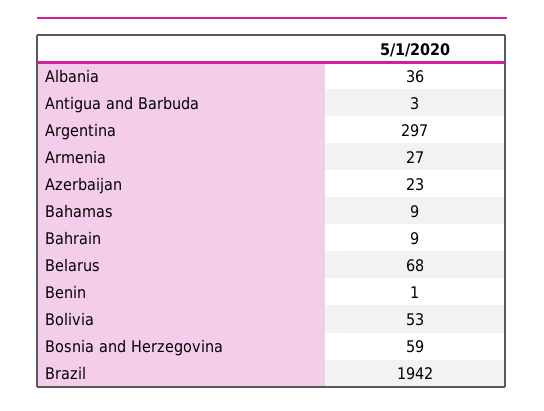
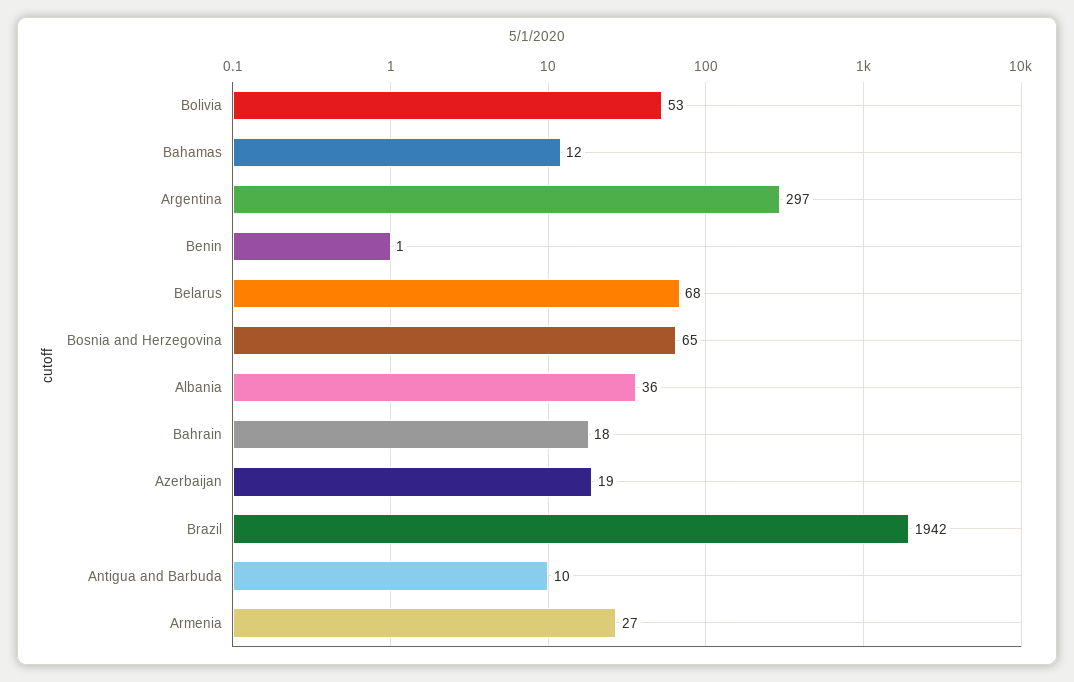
  {
    "Albania": 36,
-   "Antigua and Barbuda": 3,
+   "Antigua and Barbuda": 10,
    "Argentina": 297,
    "Armenia": 27,
-   "Azerbaijan": 23,
+   "Azerbaijan": 19,
-   "Bahamas": 9,
+   "Bahamas": 12,
-   "Bahrain": 9,
+   "Bahrain": 18,
    "Belarus": 68,
    "Benin": 1,
    "Bolivia": 53,
-   "Bosnia and Herzegovina": 59,
+   "Bosnia and Herzegovina": 65,
    "Brazil": 1942
  }

